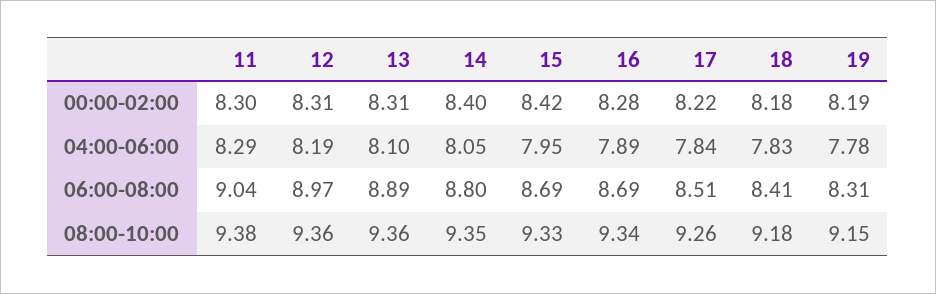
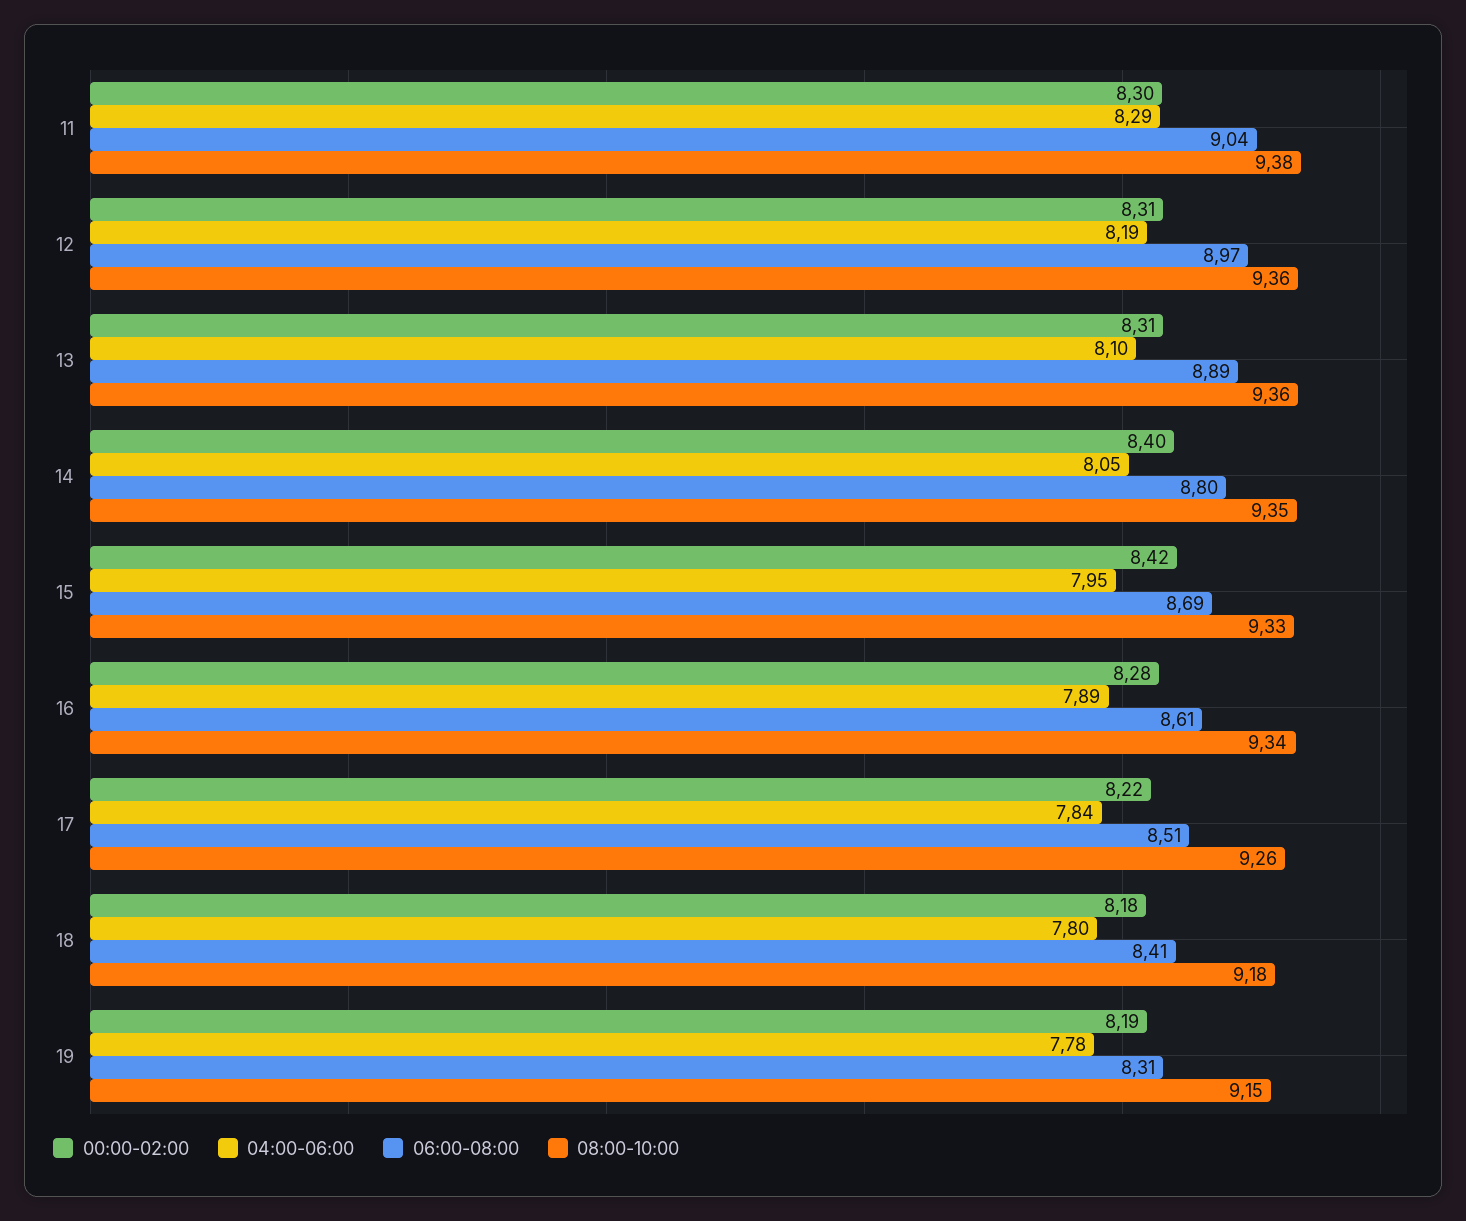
  {
    "00:00-02:00": {
      "11": 8.3,
      "12": 8.31,
      "13": 8.31,
      "14": 8.4,
      "15": 8.42,
      "16": 8.28,
      "17": 8.22,
      "18": 8.18,
      "19": 8.19
    },
    "04:00-06:00": {
      "11": 8.29,
      "12": 8.19,
      "13": 8.1,
      "14": 8.05,
      "15": 7.95,
      "16": 7.89,
      "17": 7.84,
-     "18": 7.83,
+     "18": 7.8,
      "19": 7.78
    },
    "06:00-08:00": {
      "11": 9.04,
      "12": 8.97,
      "13": 8.89,
      "14": 8.8,
      "15": 8.69,
-     "16": 8.69,
+     "16": 8.61,
      "17": 8.51,
      "18": 8.41,
      "19": 8.31
    },
    "08:00-10:00": {
      "11": 9.38,
      "12": 9.36,
      "13": 9.36,
      "14": 9.35,
      "15": 9.33,
      "16": 9.34,
      "17": 9.26,
      "18": 9.18,
      "19": 9.15
    }
  }

